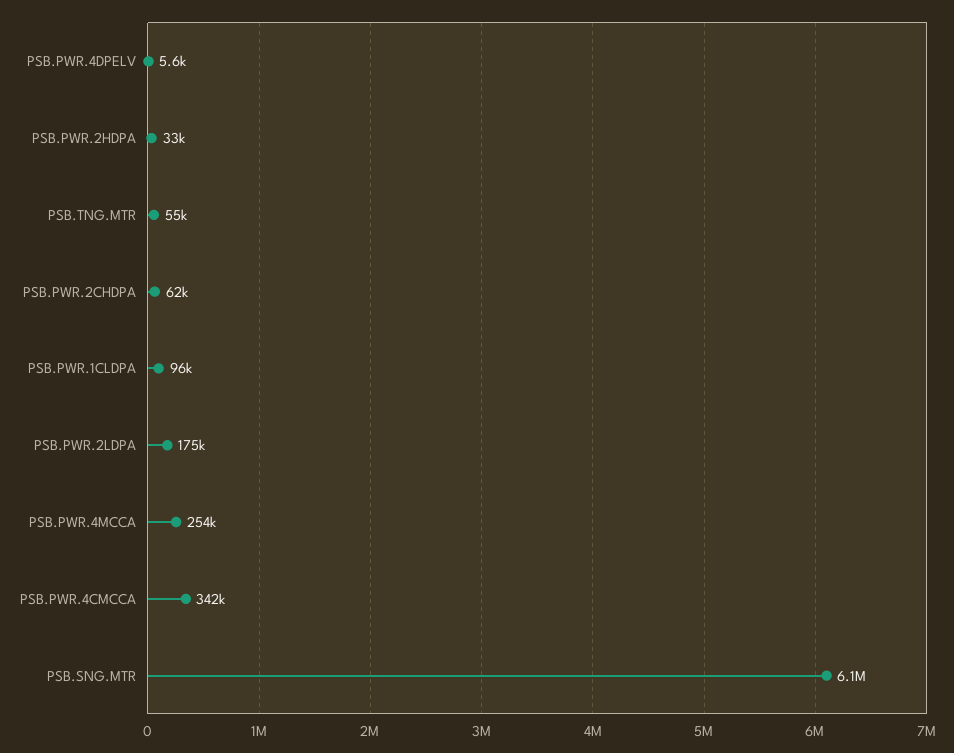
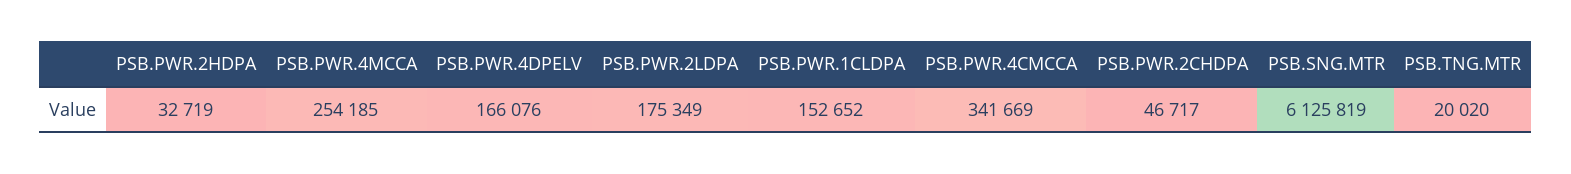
  {
-   "PSB.PWR.4DPELV": 5600,
+   "PSB.PWR.4DPELV": 166076,
    "PSB.PWR.2HDPA": 32719,
-   "PSB.TNG.MTR": 55000,
+   "PSB.TNG.MTR": 20020,
-   "PSB.PWR.2CHDPA": 62000,
+   "PSB.PWR.2CHDPA": 46717,
-   "PSB.PWR.1CLDPA": 96000,
+   "PSB.PWR.1CLDPA": 152652,
    "PSB.PWR.2LDPA": 175349,
    "PSB.PWR.4MCCA": 254185,
    "PSB.PWR.4CMCCA": 341669,
    "PSB.SNG.MTR": 6125819
  }

